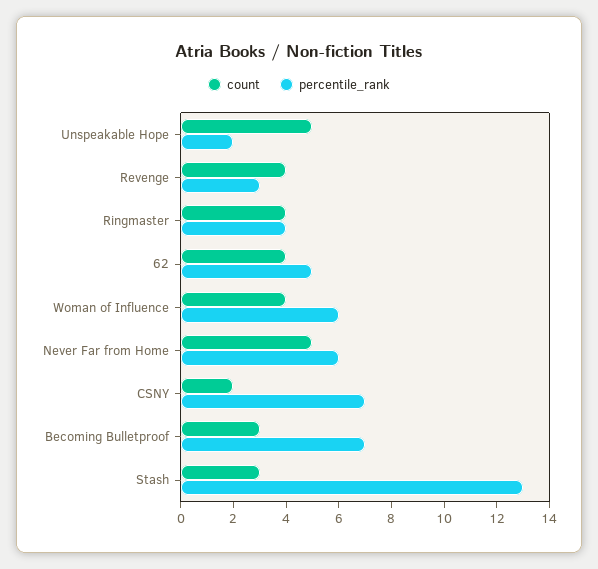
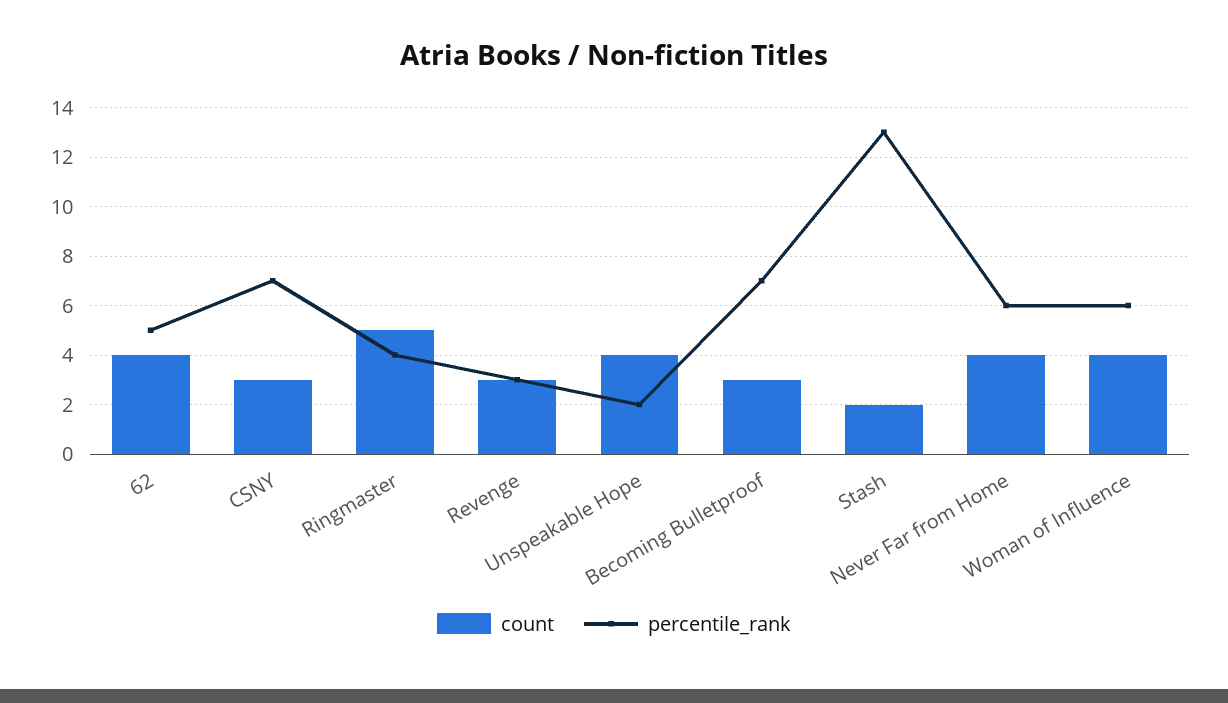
  {
    "count": {
-     "Unspeakable Hope": 5,
+     "Unspeakable Hope": 4,
-     "Revenge": 4,
+     "Revenge": 3,
-     "Ringmaster": 4,
+     "Ringmaster": 5,
      "62": 4,
      "Woman of Influence": 4,
-     "Never Far from Home": 5,
+     "Never Far from Home": 4,
-     "CSNY": 2,
+     "CSNY": 3,
      "Becoming Bulletproof": 3,
-     "Stash": 3
+     "Stash": 2
    },
    "percentile_rank": {
      "Unspeakable Hope": 2,
      "Revenge": 3,
      "Ringmaster": 4,
      "62": 5,
      "Woman of Influence": 6,
      "Never Far from Home": 6,
      "CSNY": 7,
      "Becoming Bulletproof": 7,
      "Stash": 13
    }
  }

